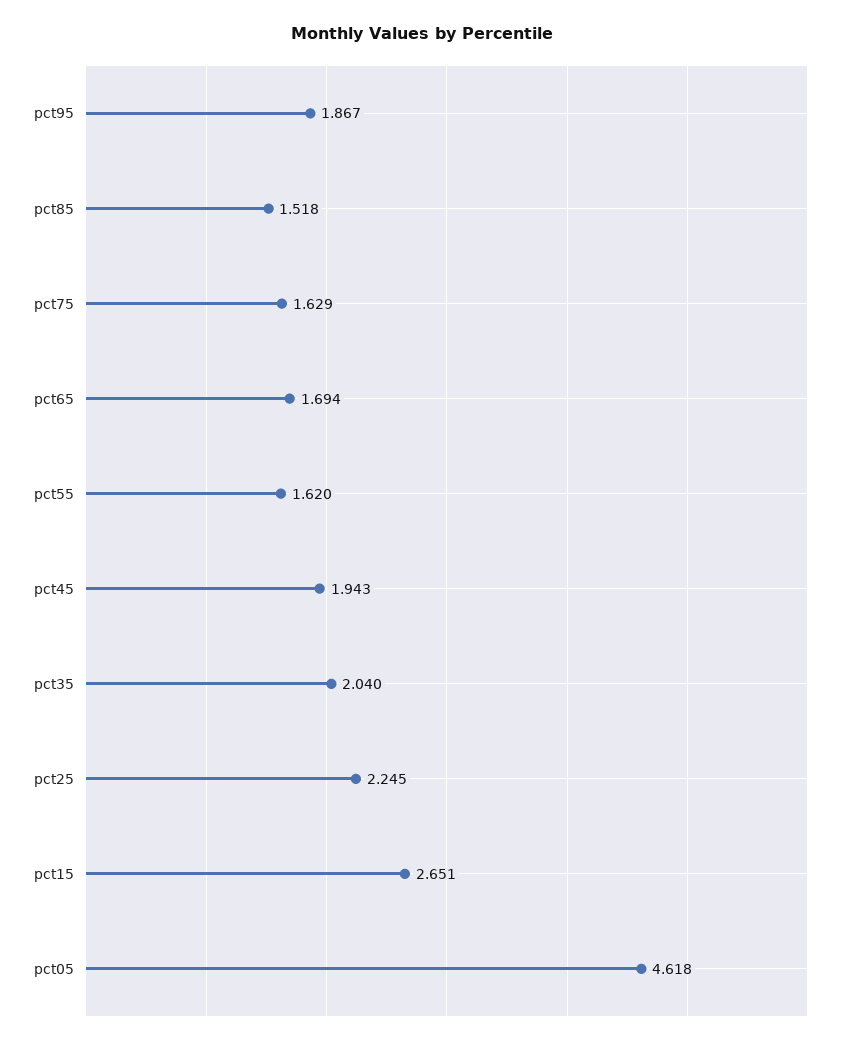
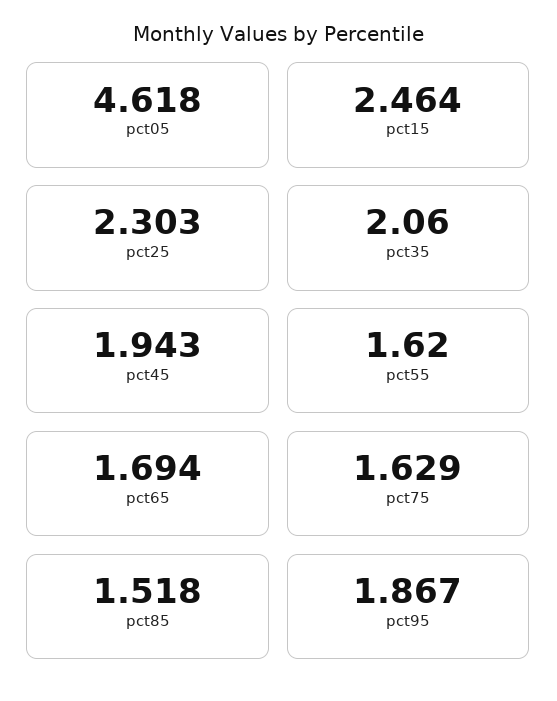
  {
    "pct95": 1.867,
    "pct85": 1.518,
    "pct75": 1.629,
    "pct65": 1.694,
    "pct55": 1.62,
    "pct45": 1.943,
-   "pct35": 2.04,
+   "pct35": 2.06,
-   "pct25": 2.245,
+   "pct25": 2.303,
-   "pct15": 2.651,
+   "pct15": 2.464,
    "pct05": 4.618
  }

